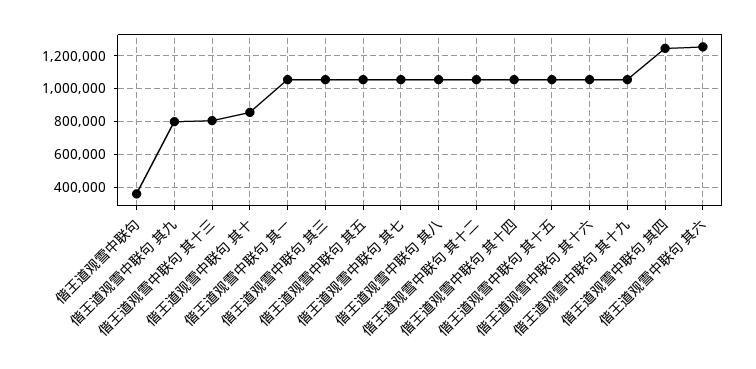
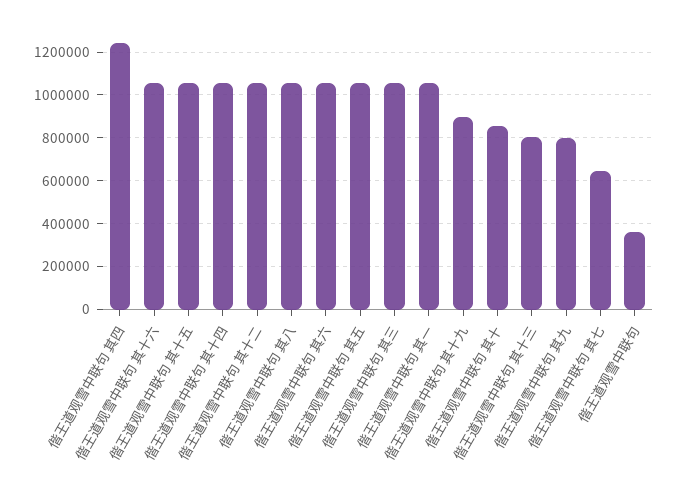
  {
    "偕王道观雪中联句": 350000,
    "偕王道观雪中联句 其九": 800000,
    "偕王道观雪中联句 其十三": 800000,
    "偕王道观雪中联句 其十": 850000,
    "偕王道观雪中联句 其一": 1050000,
    "偕王道观雪中联句 其三": 1050000,
    "偕王道观雪中联句 其五": 1050000,
-   "偕王道观雪中联句 其七": 1050000,
+   "偕王道观雪中联句 其七": 650000,
    "偕王道观雪中联句 其八": 1050000,
    "偕王道观雪中联句 其十二": 1050000,
    "偕王道观雪中联句 其十四": 1050000,
    "偕王道观雪中联句 其十五": 1050000,
    "偕王道观雪中联句 其十六": 1050000,
-   "偕王道观雪中联句 其十九": 1050000,
+   "偕王道观雪中联句 其十九": 900000,
    "偕王道观雪中联句 其四": 1250000,
-   "偕王道观雪中联句 其六": 1250000
+   "偕王道观雪中联句 其六": 1050000
  }

